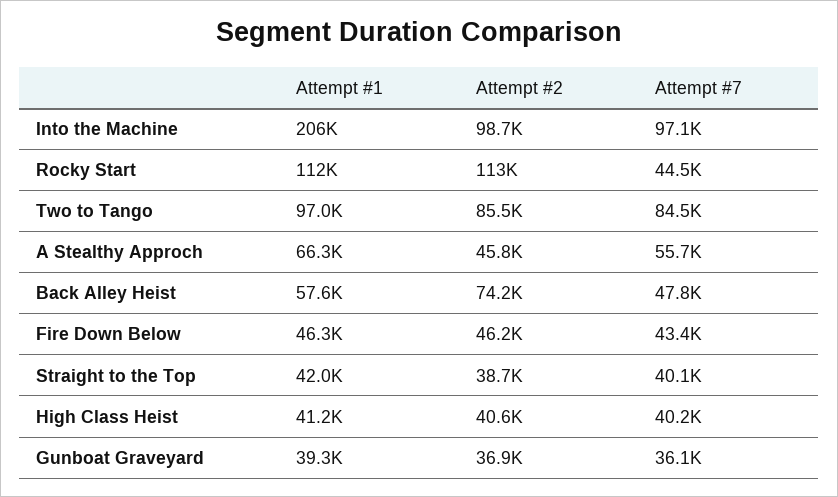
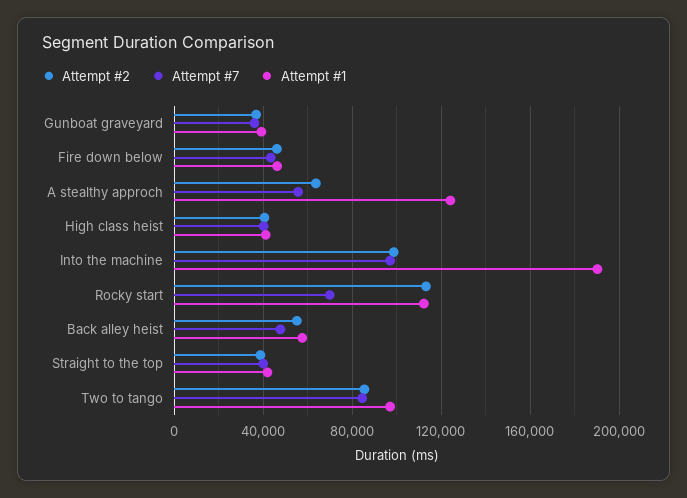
  {
    "Attempt #1": {
-     "Into the Machine": 206000,
+     "Into the Machine": 190000,
      "Rocky Start": 112000,
      "Two to Tango": 97000,
-     "A Stealthy Approch": 66300,
+     "A Stealthy Approch": 125000,
      "Back Alley Heist": 57600,
      "Fire Down Below": 46300,
      "Straight to the Top": 42000,
      "High Class Heist": 41200,
      "Gunboat Graveyard": 39300
    },
    "Attempt #2": {
      "Into the Machine": 98700,
      "Rocky Start": 113000,
      "Two to Tango": 85500,
-     "A Stealthy Approch": 45800,
+     "A Stealthy Approch": 65000,
-     "Back Alley Heist": 74200,
+     "Back Alley Heist": 55000,
      "Fire Down Below": 46200,
      "Straight to the Top": 38700,
      "High Class Heist": 40600,
      "Gunboat Graveyard": 36900
    },
    "Attempt #7": {
      "Into the Machine": 97100,
-     "Rocky Start": 44500,
+     "Rocky Start": 70000,
      "Two to Tango": 84500,
      "A Stealthy Approch": 55700,
      "Back Alley Heist": 47800,
      "Fire Down Below": 43400,
      "Straight to the Top": 40100,
      "High Class Heist": 40200,
      "Gunboat Graveyard": 36100
    }
  }

